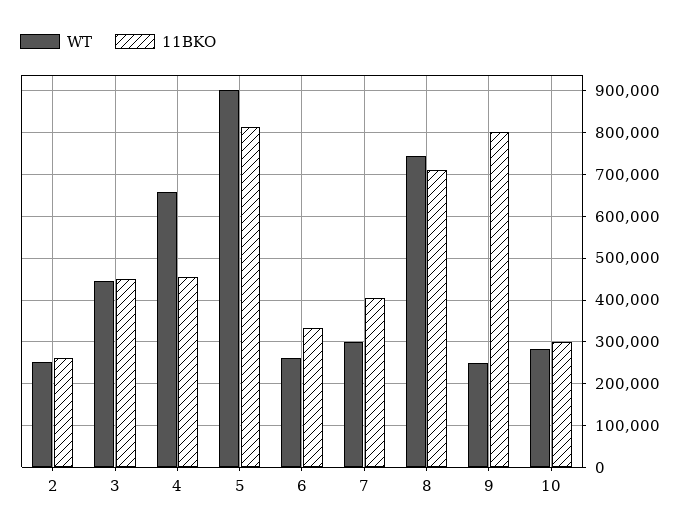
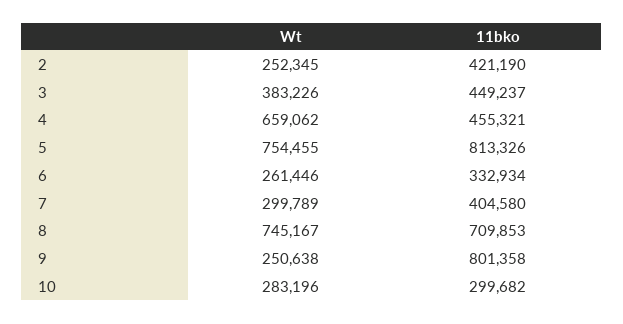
  {
    "WT": {
      "2": 252345,
-     "3": 440000,
+     "3": 383226,
      "4": 659062,
-     "5": 900000,
+     "5": 754455,
      "6": 261446,
      "7": 299789,
      "8": 745167,
      "9": 250638,
      "10": 283196
    },
    "11BKO": {
-     "2": 260000,
+     "2": 421190,
      "3": 449237,
      "4": 455321,
      "5": 813326,
      "6": 332934,
      "7": 404580,
      "8": 709853,
      "9": 801358,
      "10": 299682
    }
  }

